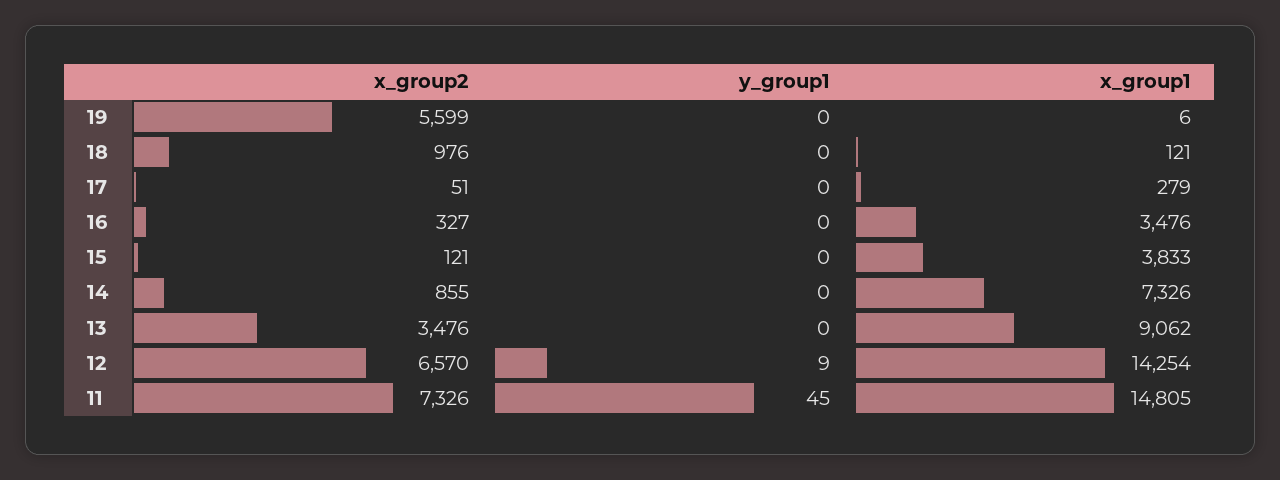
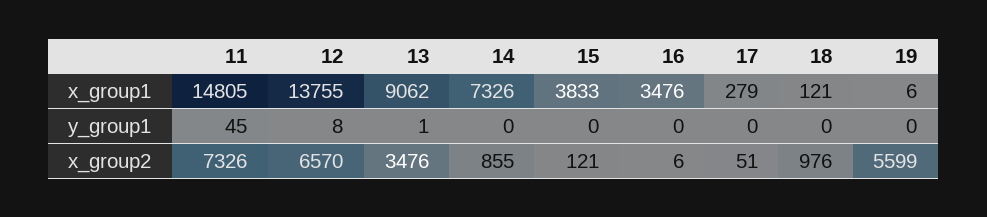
  {
    "x_group2": {
      "19": 5599,
      "18": 976,
      "17": 51,
-     "16": 327,
+     "16": 6,
      "15": 121,
      "14": 855,
      "13": 3476,
      "12": 6570,
      "11": 7326
    },
    "y_group1": {
      "19": 0,
      "18": 0,
      "17": 0,
      "16": 0,
      "15": 0,
      "14": 0,
-     "13": 0,
+     "13": 1,
-     "12": 9,
+     "12": 8,
      "11": 45
    },
    "x_group1": {
      "19": 6,
      "18": 121,
      "17": 279,
      "16": 3476,
      "15": 3833,
      "14": 7326,
      "13": 9062,
-     "12": 14254,
+     "12": 13755,
      "11": 14805
    }
  }

